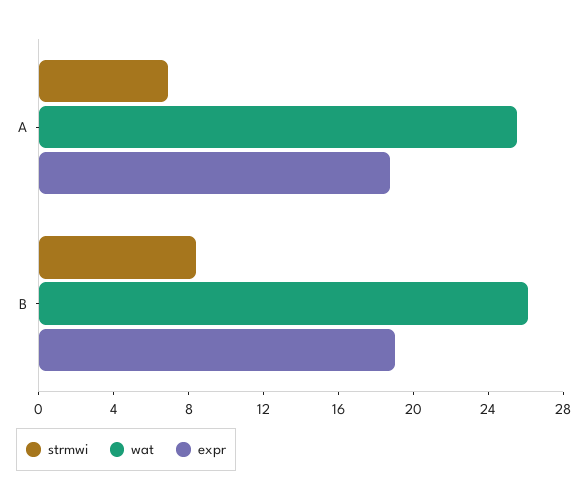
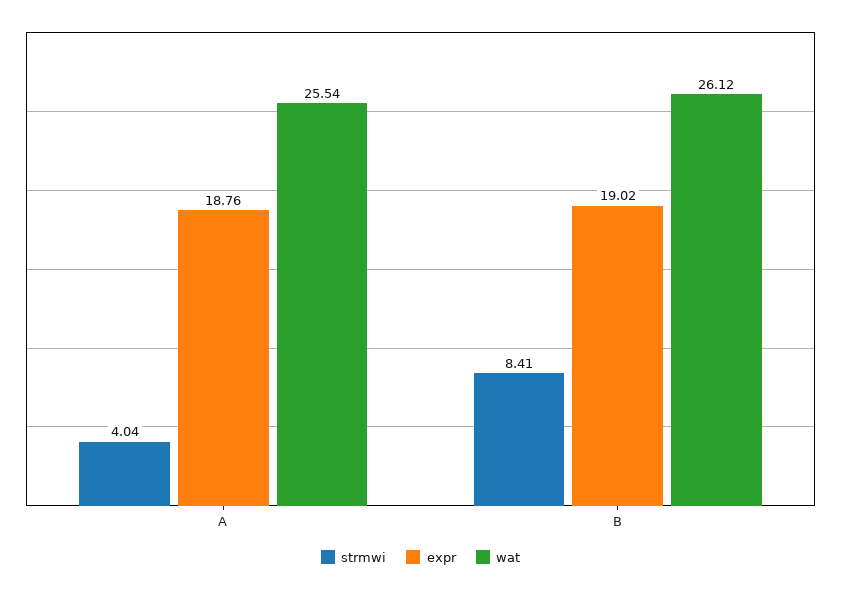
  {
    "strmwi": {
-     "A": 7,
+     "A": 4.04,
      "B": 8.41
    },
    "wat": {
      "A": 25.54,
      "B": 26.12
    },
    "expr": {
      "A": 18.76,
      "B": 19.02
    }
  }

